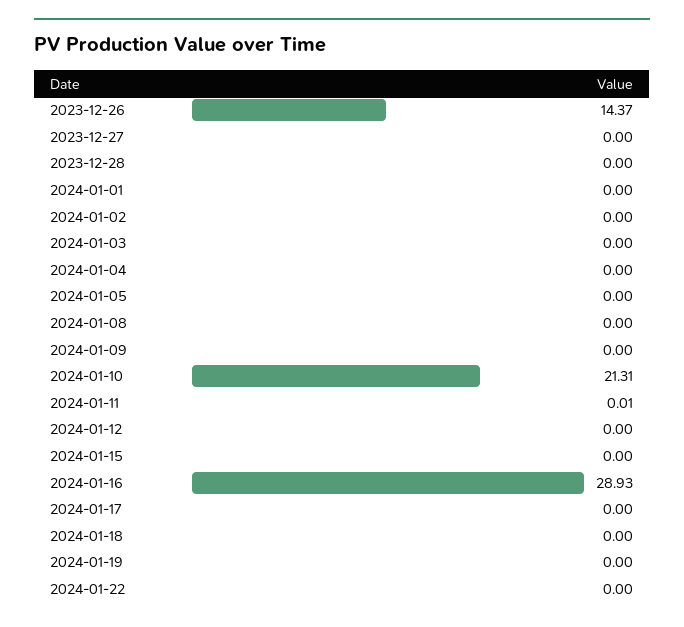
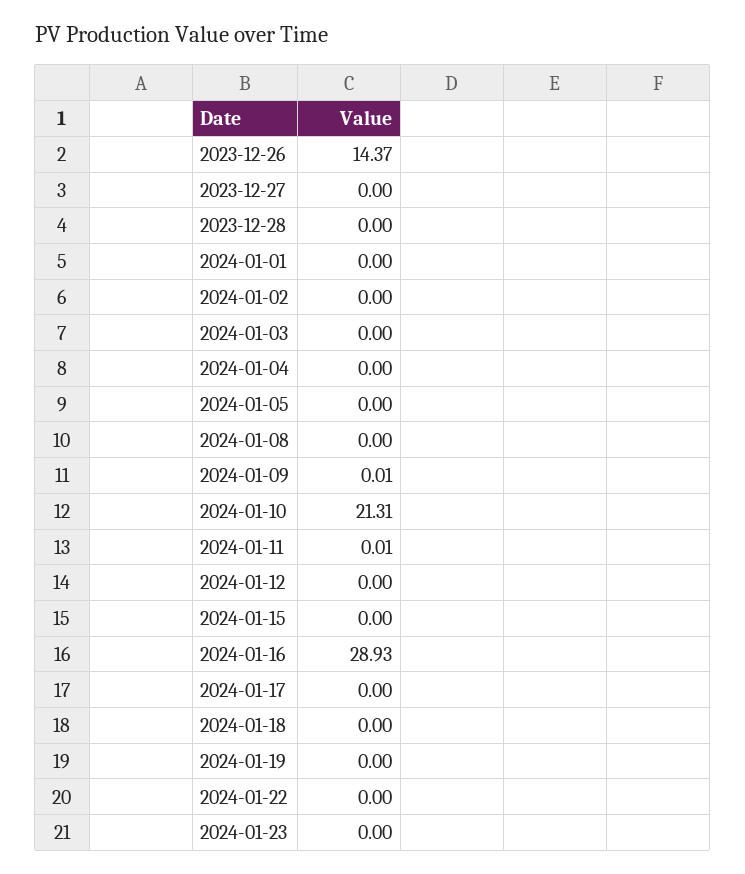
  {
    "2023-12-26": 14.37,
    "2023-12-27": 0,
    "2023-12-28": 0,
    "2024-01-01": 0,
    "2024-01-02": 0,
    "2024-01-03": 0,
    "2024-01-04": 0,
    "2024-01-05": 0,
    "2024-01-08": 0,
-   "2024-01-09": 0,
+   "2024-01-09": 0.01,
    "2024-01-10": 21.31,
    "2024-01-11": 0.01,
    "2024-01-12": 0,
    "2024-01-15": 0,
    "2024-01-16": 28.93,
    "2024-01-17": 0,
    "2024-01-18": 0,
    "2024-01-19": 0,
-   "2024-01-22": 0
+   "2024-01-22": 0,
+   "2024-01-23": 0
  }

